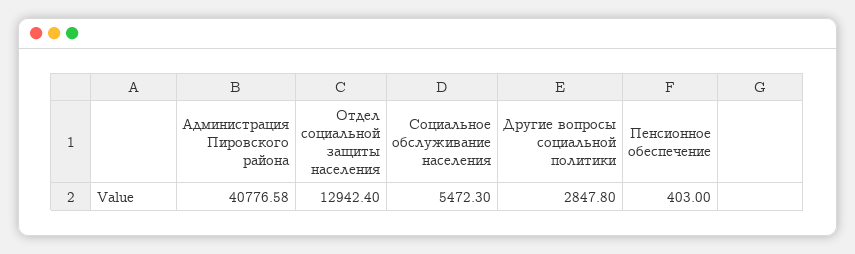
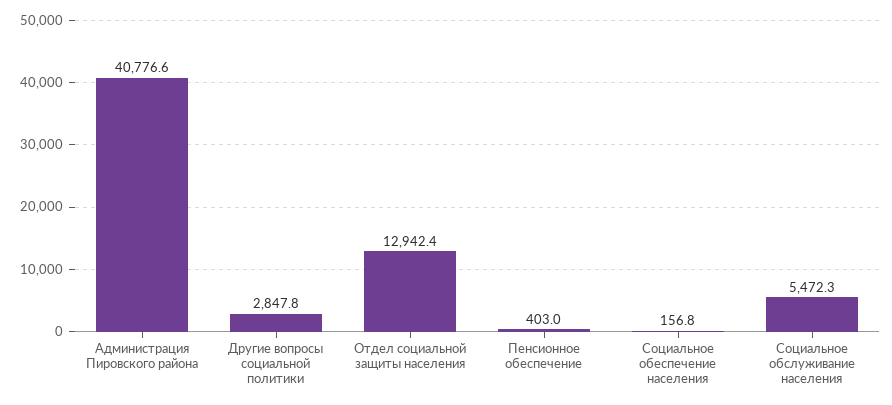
  {
-   "Администрация Пировского района": 40776.58,
+   "Администрация Пировского района": 40776.6,
    "Отдел социальной защиты населения": 12942.4,
    "Социальное обслуживание населения": 5472.3,
    "Другие вопросы социальной политики": 2847.8,
-   "Пенсионное обеспечение": 403
+   "Пенсионное обеспечение": 403,
+   "Социальное обеспечение населения": 156.8
  }

